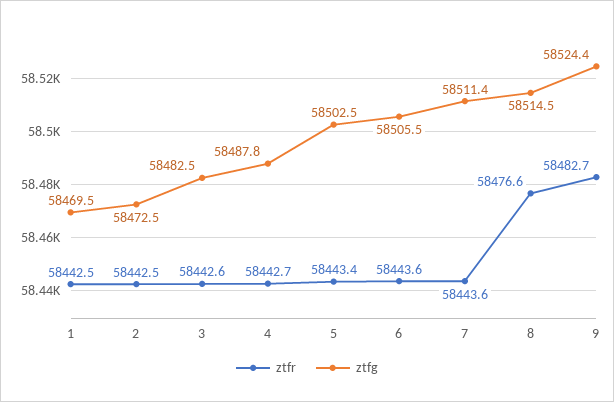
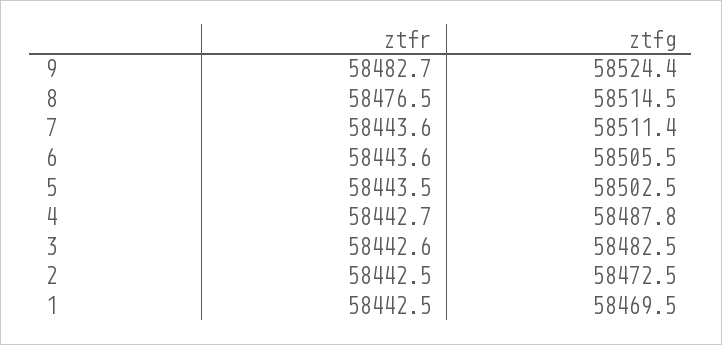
  {
    "ztfr": {
      "1": 58442.5,
      "2": 58442.5,
      "3": 58442.6,
      "4": 58442.7,
-     "5": 58443.4,
+     "5": 58443.5,
      "6": 58443.6,
      "7": 58443.6,
-     "8": 58476.6,
+     "8": 58476.5,
      "9": 58482.7
    },
    "ztfg": {
      "1": 58469.5,
      "2": 58472.5,
      "3": 58482.5,
      "4": 58487.8,
      "5": 58502.5,
      "6": 58505.5,
      "7": 58511.4,
      "8": 58514.5,
      "9": 58524.4
    }
  }

